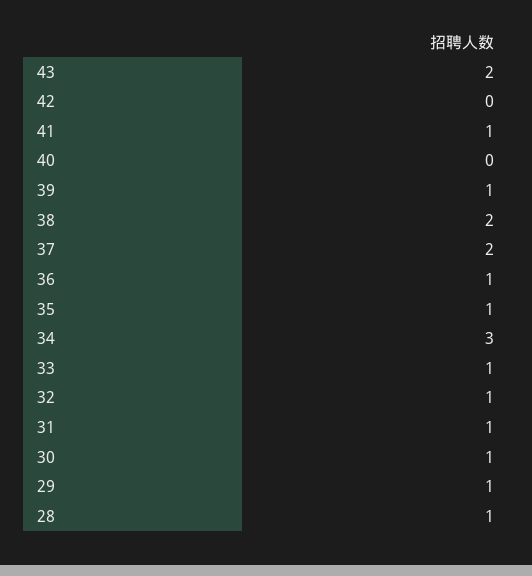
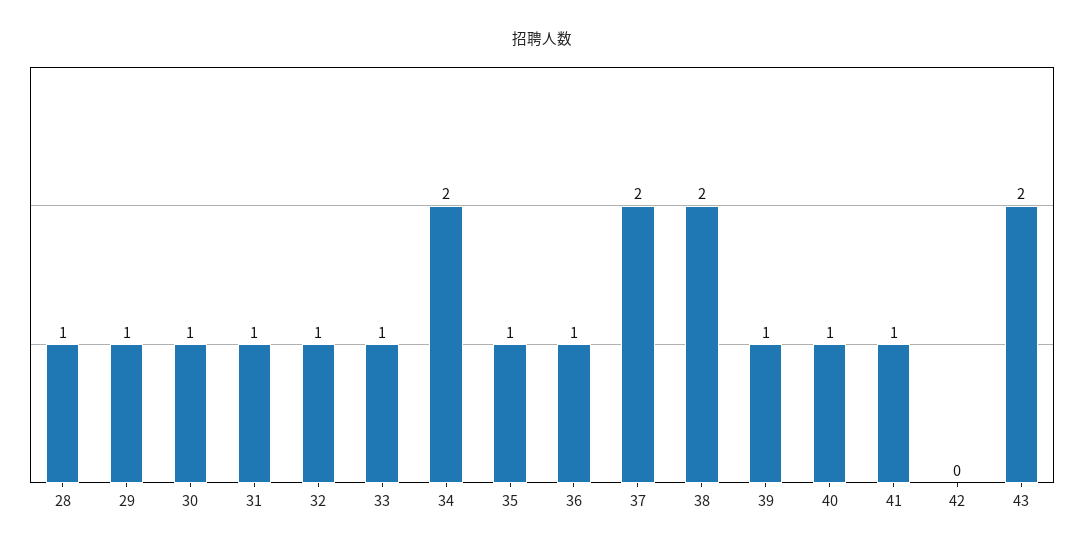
  {
    "43": 2,
    "42": 0,
    "41": 1,
-   "40": 0,
+   "40": 1,
    "39": 1,
    "38": 2,
    "37": 2,
    "36": 1,
    "35": 1,
-   "34": 3,
+   "34": 2,
    "33": 1,
    "32": 1,
    "31": 1,
    "30": 1,
    "29": 1,
    "28": 1
  }

